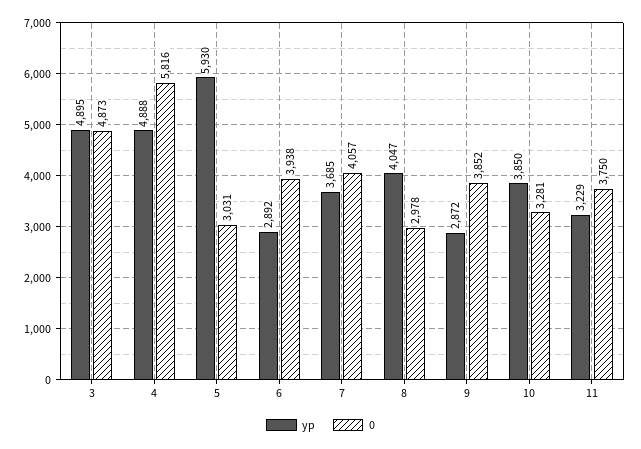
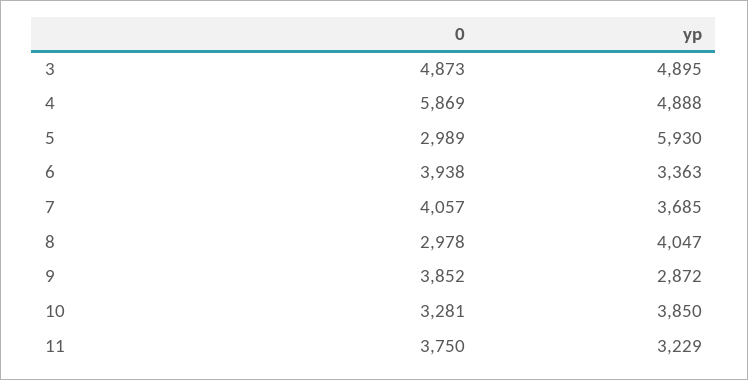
  {
    "yp": {
      "3": 4895,
      "4": 4888,
      "5": 5930,
-     "6": 2892,
+     "6": 3363,
      "7": 3685,
      "8": 4047,
      "9": 2872,
      "10": 3850,
      "11": 3229
    },
    "0": {
      "3": 4873,
-     "4": 5816,
+     "4": 5869,
-     "5": 3031,
+     "5": 2989,
      "6": 3938,
      "7": 4057,
      "8": 2978,
      "9": 3852,
      "10": 3281,
      "11": 3750
    }
  }

